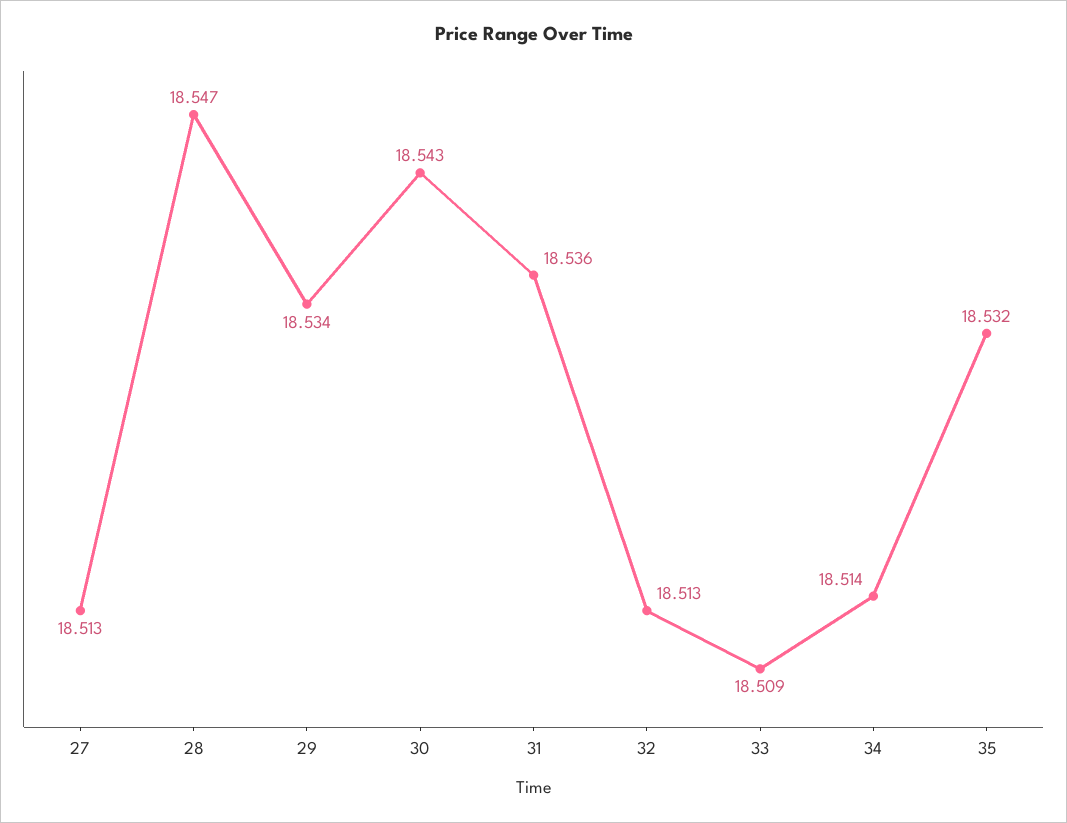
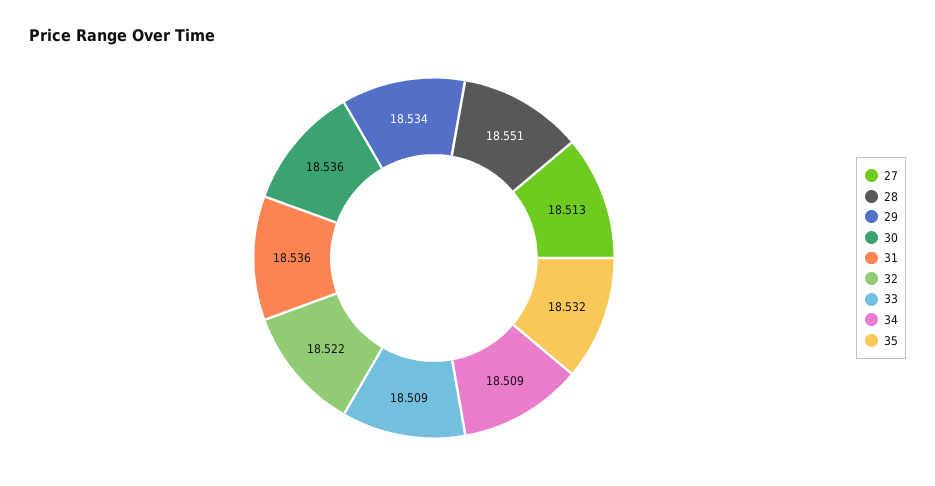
  {
    "27": 18.513,
-   "28": 18.547,
+   "28": 18.551,
    "29": 18.534,
-   "30": 18.543,
+   "30": 18.536,
    "31": 18.536,
-   "32": 18.513,
+   "32": 18.522,
    "33": 18.509,
-   "34": 18.514,
+   "34": 18.509,
    "35": 18.532
  }

